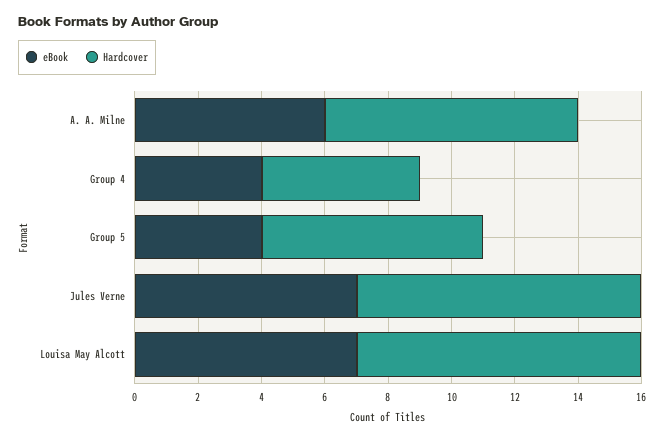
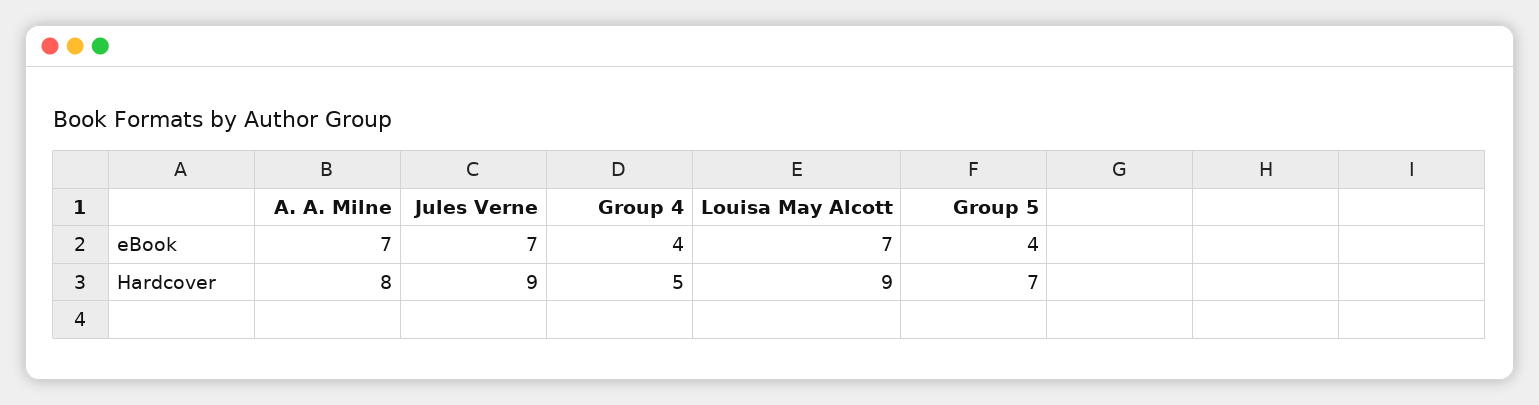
  {
    "eBook": {
-     "A. A. Milne": 6,
+     "A. A. Milne": 7,
      "Group 4": 4,
      "Group 5": 4,
      "Jules Verne": 7,
      "Louisa May Alcott": 7
    },
    "Hardcover": {
      "A. A. Milne": 8,
      "Group 4": 5,
      "Group 5": 7,
      "Jules Verne": 9,
      "Louisa May Alcott": 9
    }
  }

